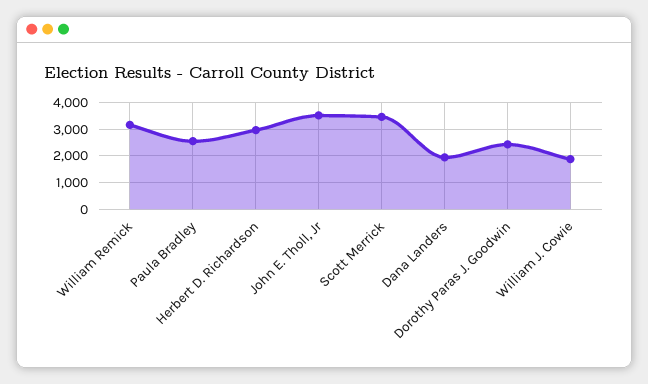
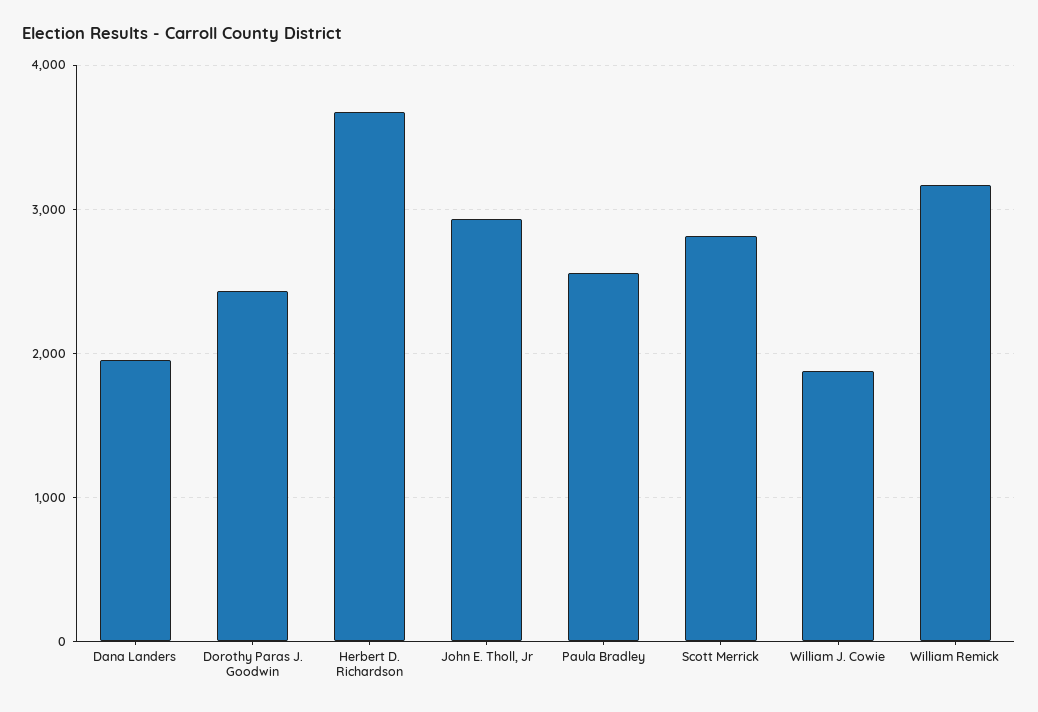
  {
    "William Remick": 3200,
    "Paula Bradley": 2600,
-   "Herbert D. Richardson": 3000,
+   "Herbert D. Richardson": 3700,
-   "John E. Tholl, Jr": 3500,
+   "John E. Tholl, Jr": 2900,
-   "Scott Merrick": 3500,
+   "Scott Merrick": 2800,
    "Dana Landers": 1900,
    "Dorothy Paras J. Goodwin": 2400,
    "William J. Cowie": 1900
  }

